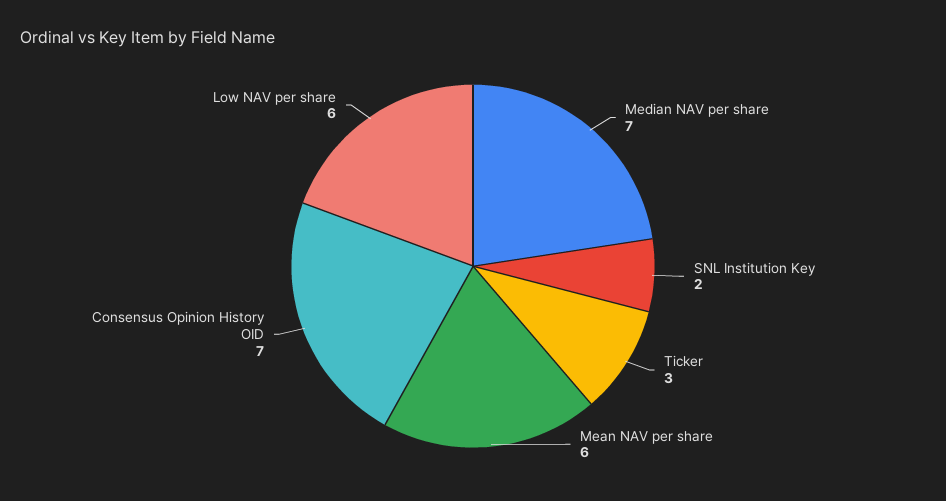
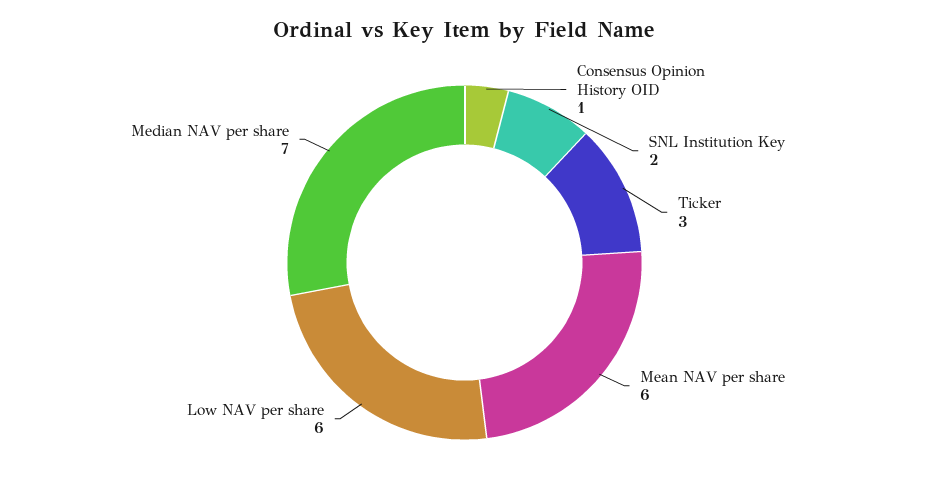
  {
    "Median NAV per share": 7,
    "SNL Institution Key": 2,
    "Ticker": 3,
    "Mean NAV per share": 6,
-   "Consensus Opinion History OID": 7,
+   "Consensus Opinion History OID": 1,
    "Low NAV per share": 6
  }

